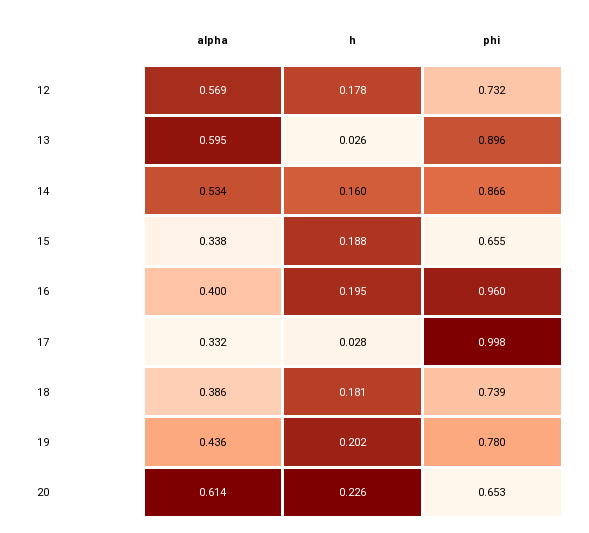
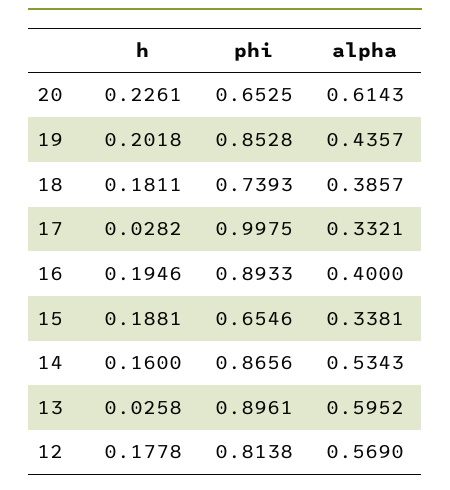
  {
    "alpha": {
      "12": 0.569,
      "13": 0.5952,
      "14": 0.5343,
      "15": 0.3381,
      "16": 0.4,
      "17": 0.3321,
      "18": 0.3857,
      "19": 0.4357,
      "20": 0.6143
    },
    "h": {
      "12": 0.1778,
      "13": 0.0258,
      "14": 0.16,
      "15": 0.1881,
      "16": 0.1946,
      "17": 0.0282,
      "18": 0.1811,
      "19": 0.2018,
      "20": 0.2261
    },
    "phi": {
-     "12": 0.732,
+     "12": 0.8138,
      "13": 0.8961,
      "14": 0.8656,
      "15": 0.6546,
-     "16": 0.96,
+     "16": 0.8933,
      "17": 0.9975,
      "18": 0.7393,
-     "19": 0.78,
+     "19": 0.8528,
      "20": 0.6525
    }
  }

